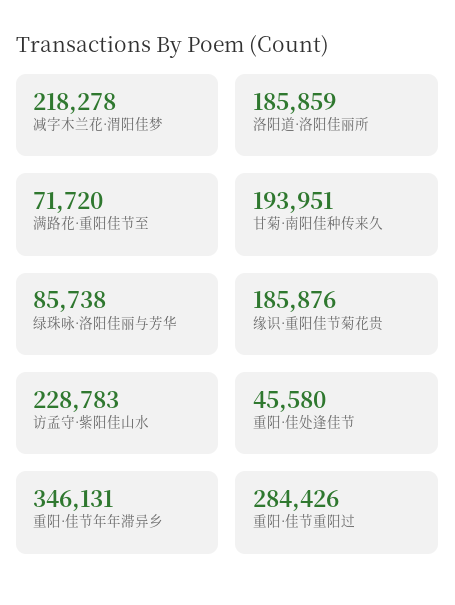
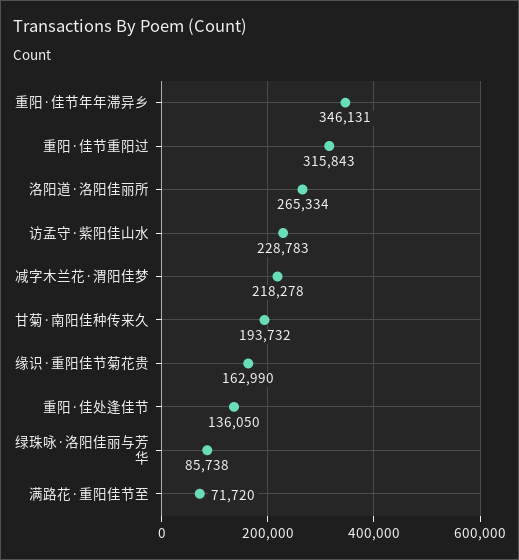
  {
    "减字木兰花·渭阳佳梦": 218278,
-   "洛阳道·洛阳佳丽所": 185859,
+   "洛阳道·洛阳佳丽所": 265334,
    "满路花·重阳佳节至": 71720,
-   "甘菊·南阳佳种传来久": 193951,
+   "甘菊·南阳佳种传来久": 193732,
    "绿珠咏·洛阳佳丽与芳华": 85738,
-   "缘识·重阳佳节菊花贵": 185876,
+   "缘识·重阳佳节菊花贵": 162990,
    "访孟守·紫阳佳山水": 228783,
-   "重阳·佳处逢佳节": 45580,
+   "重阳·佳处逢佳节": 136050,
    "重阳·佳节年年滞异乡": 346131,
-   "重阳·佳节重阳过": 284426
+   "重阳·佳节重阳过": 315843
  }

